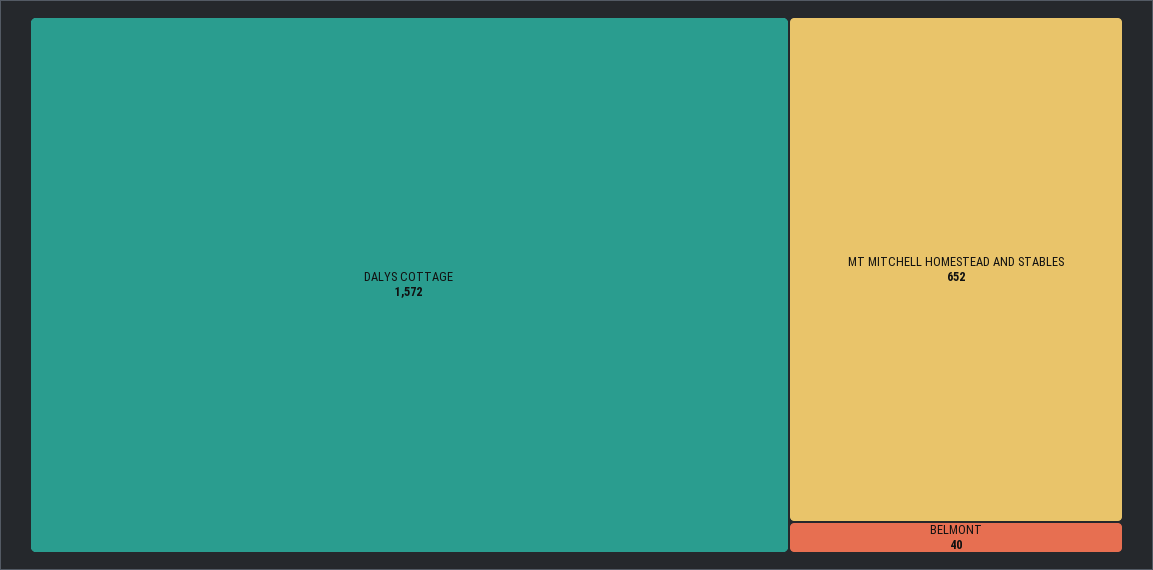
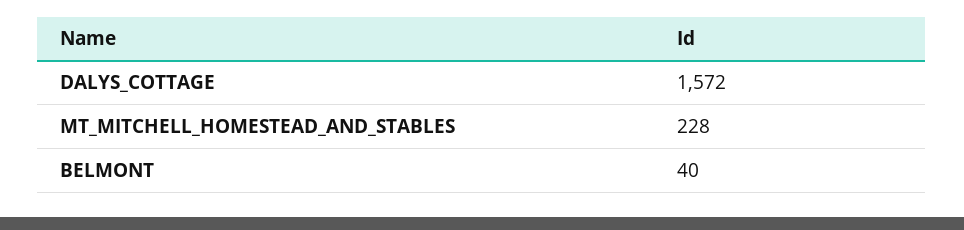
  {
    "DALYS COTTAGE": 1572,
-   "MT MITCHELL HOMESTEAD AND STABLES": 652,
+   "MT MITCHELL HOMESTEAD AND STABLES": 228,
    "BELMONT": 40
  }

